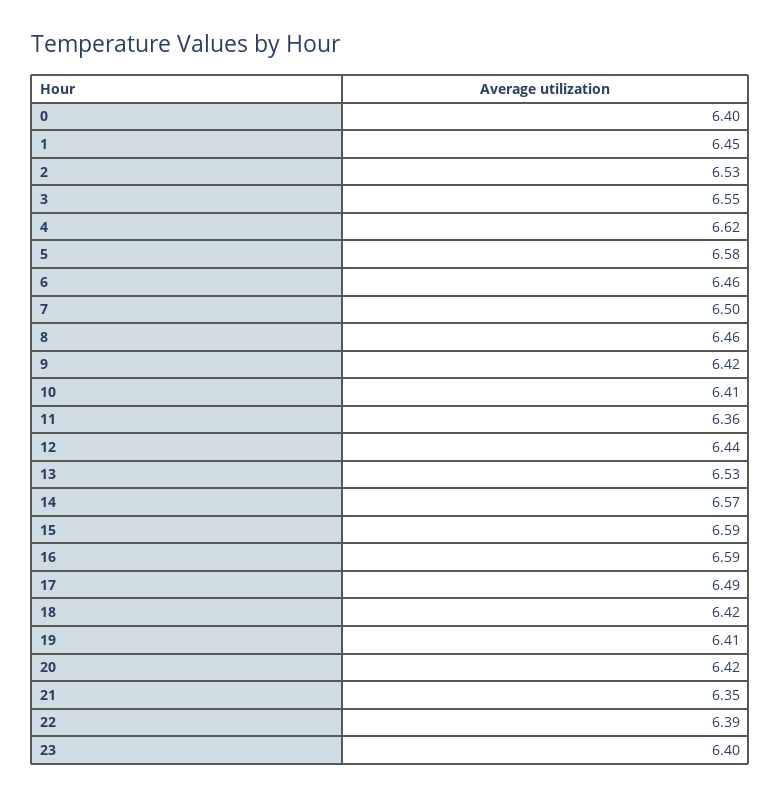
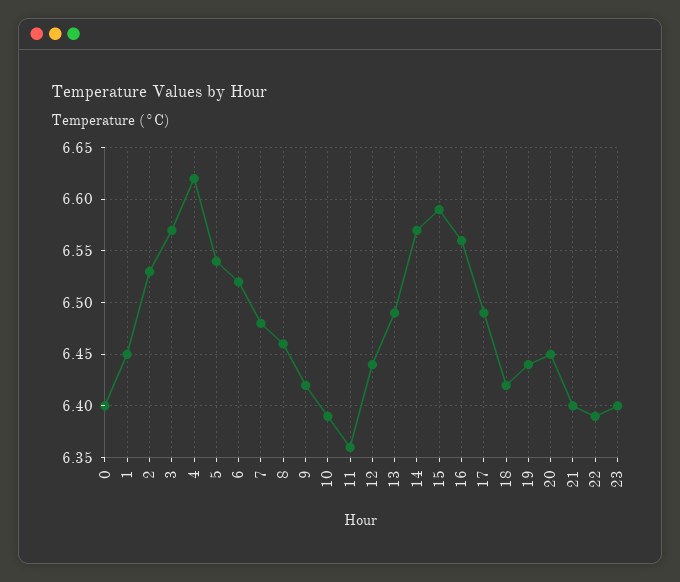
  {
    "0": 6.4,
    "1": 6.45,
    "2": 6.53,
-   "3": 6.55,
+   "3": 6.57,
    "4": 6.62,
-   "5": 6.58,
+   "5": 6.54,
-   "6": 6.46,
+   "6": 6.52,
-   "7": 6.5,
+   "7": 6.48,
    "8": 6.46,
    "9": 6.42,
-   "10": 6.41,
+   "10": 6.39,
    "11": 6.36,
    "12": 6.44,
-   "13": 6.53,
+   "13": 6.49,
    "14": 6.57,
    "15": 6.59,
-   "16": 6.59,
+   "16": 6.56,
    "17": 6.49,
    "18": 6.42,
-   "19": 6.41,
+   "19": 6.44,
-   "20": 6.42,
+   "20": 6.45,
-   "21": 6.35,
+   "21": 6.4,
    "22": 6.39,
    "23": 6.4
  }

